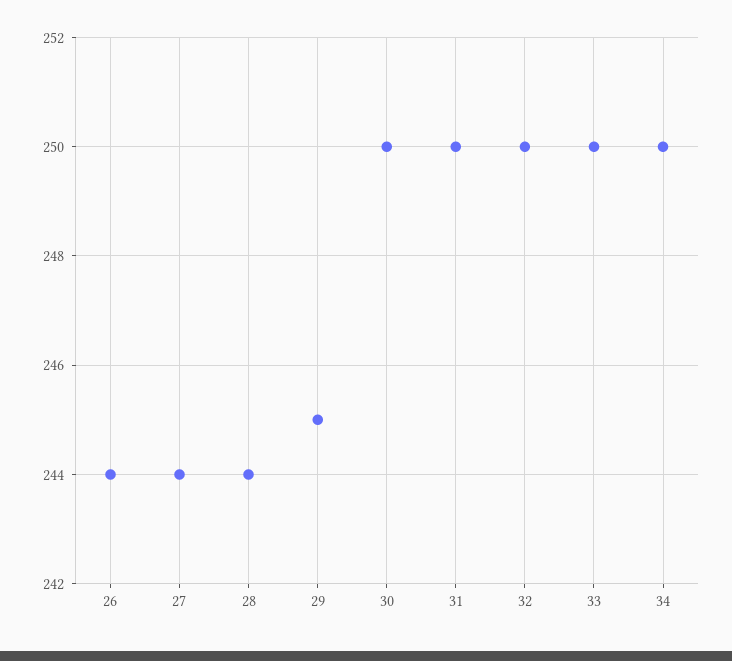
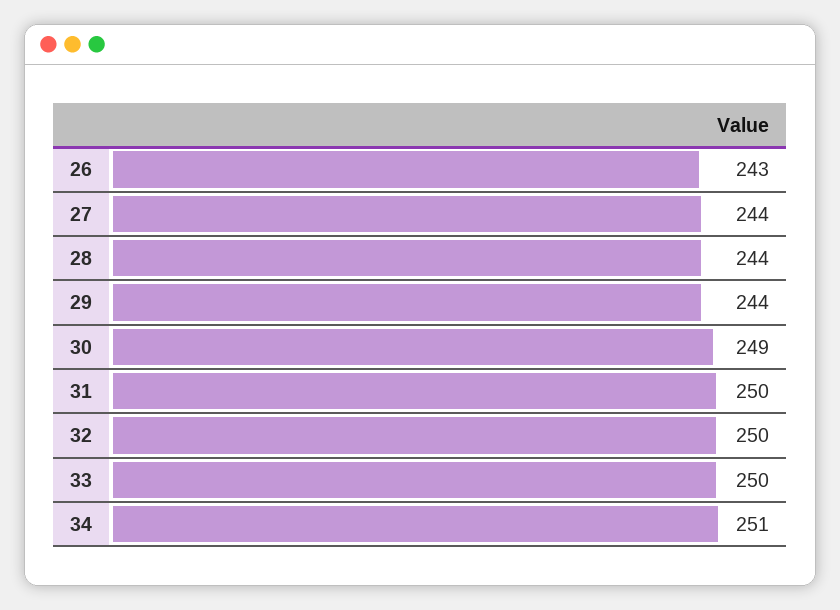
  {
-   "26": 244,
+   "26": 243,
    "27": 244,
    "28": 244,
-   "29": 245,
+   "29": 244,
-   "30": 250,
+   "30": 249,
    "31": 250,
    "32": 250,
    "33": 250,
-   "34": 250
+   "34": 251
  }

